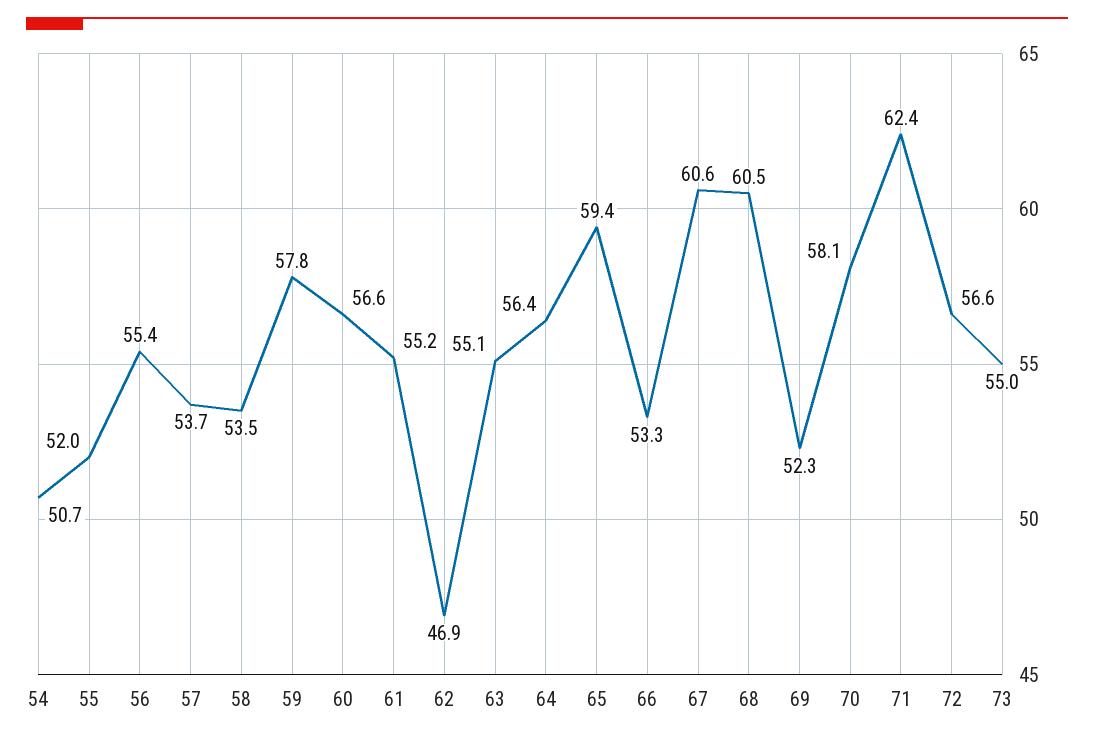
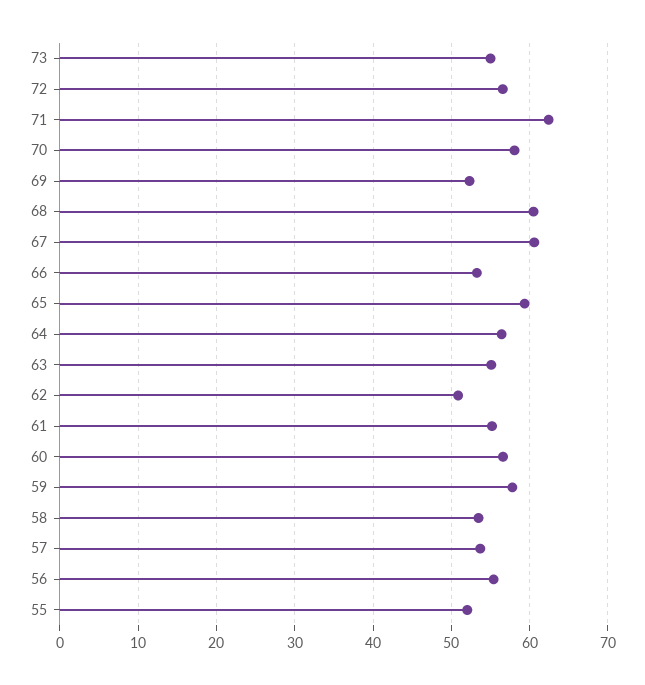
  {
-   "54": 50.7,
    "55": 52,
    "56": 55.4,
    "57": 53.7,
    "58": 53.5,
    "59": 57.8,
    "60": 56.6,
    "61": 55.2,
-   "62": 46.9,
+   "62": 51,
    "63": 55.1,
    "64": 56.4,
    "65": 59.4,
    "66": 53.3,
    "67": 60.6,
    "68": 60.5,
    "69": 52.3,
    "70": 58.1,
    "71": 62.4,
    "72": 56.6,
    "73": 55
  }

